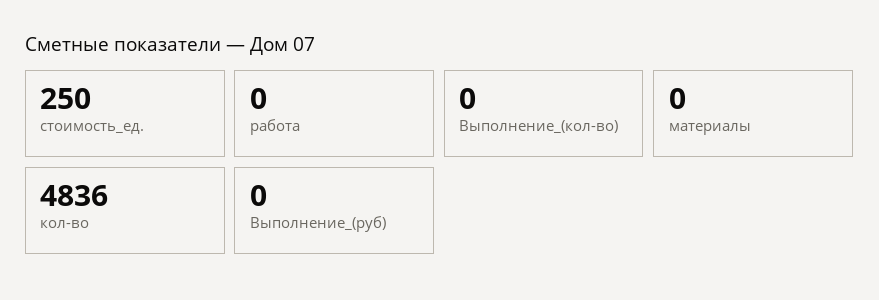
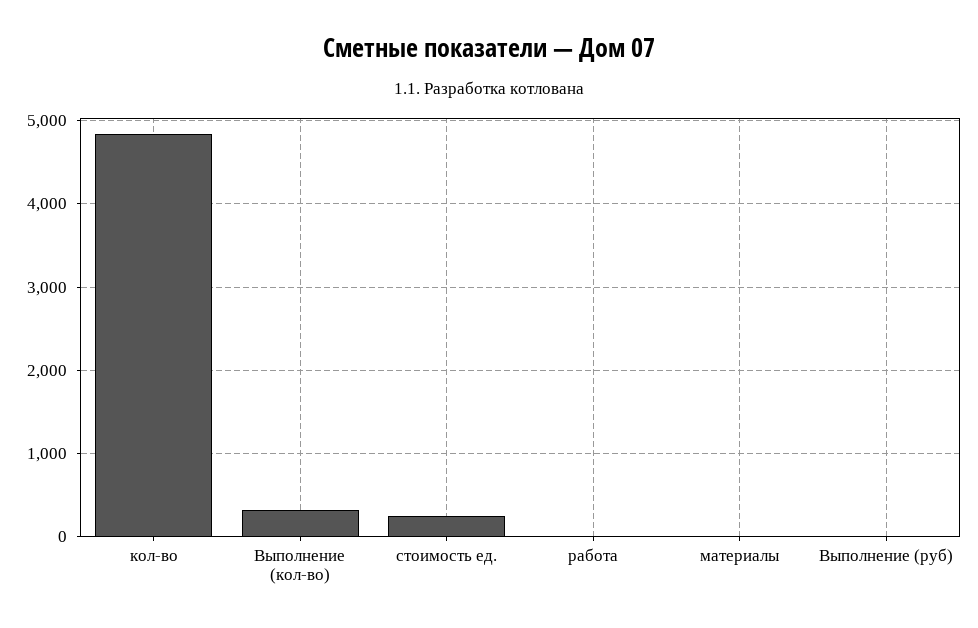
  {
    "стоимость_ед.": 250,
    "работа": 0,
-   "Выполнение_(кол-во)": 0,
+   "Выполнение_(кол-во)": 300,
    "материалы": 0,
    "кол-во": 4836,
    "Выполнение_(руб)": 0
  }

